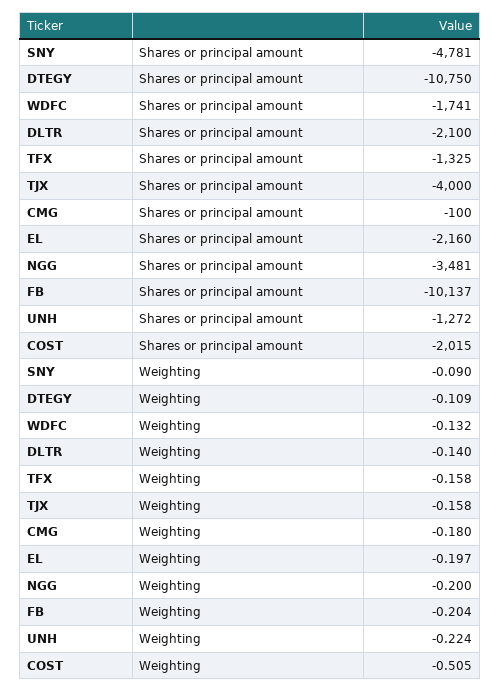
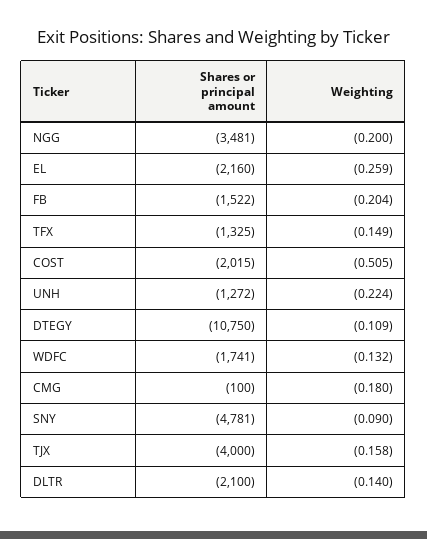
  {
    "SNY": {
      "Shares or principal amount": -4781,
      "Weighting": -0.09
    },
    "DTEGY": {
      "Shares or principal amount": -10750,
      "Weighting": -0.109
    },
    "WDFC": {
      "Shares or principal amount": -1741,
      "Weighting": -0.132
    },
    "DLTR": {
      "Shares or principal amount": -2100,
      "Weighting": -0.14
    },
    "TFX": {
      "Shares or principal amount": -1325,
-     "Weighting": -0.158
+     "Weighting": -0.149
    },
    "TJX": {
      "Shares or principal amount": -4000,
      "Weighting": -0.158
    },
    "CMG": {
      "Shares or principal amount": -100,
      "Weighting": -0.18
    },
    "EL": {
      "Shares or principal amount": -2160,
-     "Weighting": -0.197
+     "Weighting": -0.259
    },
    "NGG": {
      "Shares or principal amount": -3481,
      "Weighting": -0.2
    },
    "FB": {
-     "Shares or principal amount": -10137,
+     "Shares or principal amount": -1522,
      "Weighting": -0.204
    },
    "UNH": {
      "Shares or principal amount": -1272,
      "Weighting": -0.224
    },
    "COST": {
      "Shares or principal amount": -2015,
      "Weighting": -0.505
    }
  }

